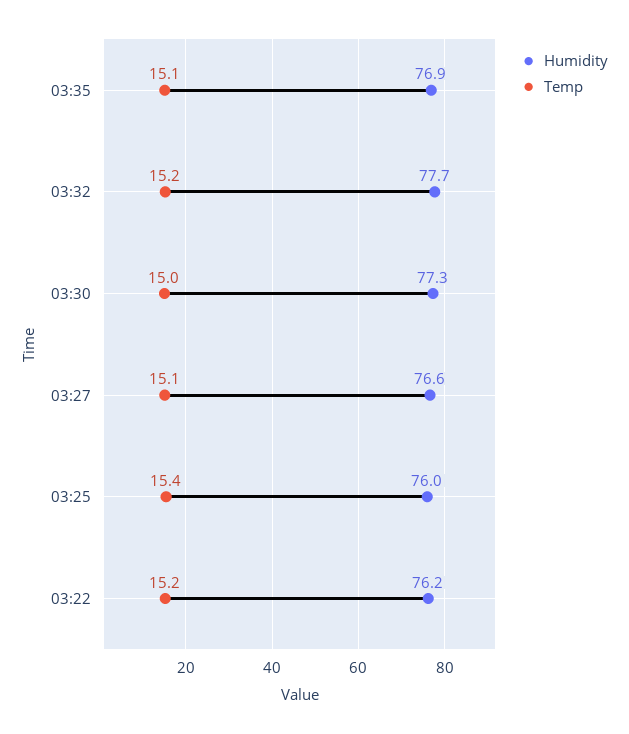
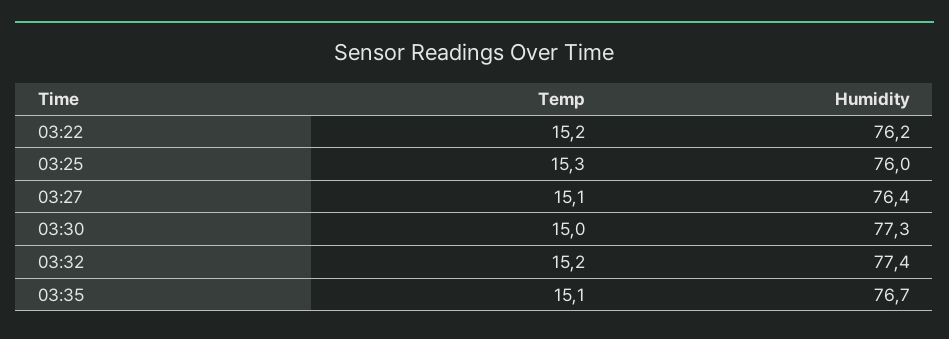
  {
    "Humidity": {
-     "03:35": 76.9,
+     "03:35": 76.7,
-     "03:32": 77.7,
+     "03:32": 77.4,
      "03:30": 77.3,
-     "03:27": 76.6,
+     "03:27": 76.4,
      "03:25": 76,
      "03:22": 76.2
    },
    "Temp": {
      "03:35": 15.1,
      "03:32": 15.2,
      "03:30": 15,
      "03:27": 15.1,
-     "03:25": 15.4,
+     "03:25": 15.3,
      "03:22": 15.2
    }
  }

